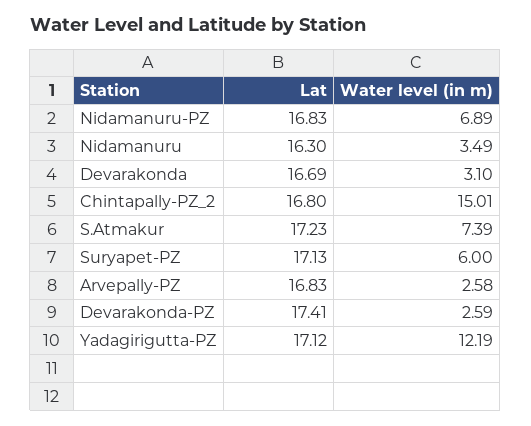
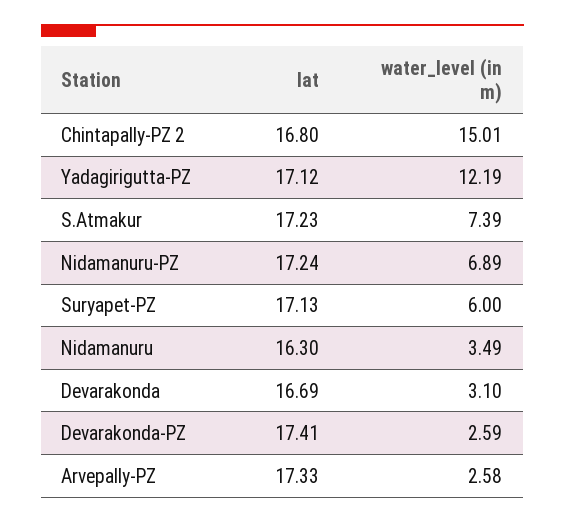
  {
    "Lat": {
-     "Nidamanuru-PZ": 16.83,
+     "Nidamanuru-PZ": 17.24,
      "Nidamanuru": 16.3,
      "Devarakonda": 16.69,
      "Chintapally-PZ_2": 16.8,
      "S.Atmakur": 17.23,
      "Suryapet-PZ": 17.13,
-     "Arvepally-PZ": 16.83,
+     "Arvepally-PZ": 17.33,
      "Devarakonda-PZ": 17.41,
      "Yadagirigutta-PZ": 17.12
    },
    "Water level (in m)": {
      "Nidamanuru-PZ": 6.89,
      "Nidamanuru": 3.49,
      "Devarakonda": 3.1,
      "Chintapally-PZ_2": 15.01,
      "S.Atmakur": 7.39,
      "Suryapet-PZ": 6,
      "Arvepally-PZ": 2.58,
      "Devarakonda-PZ": 2.59,
      "Yadagirigutta-PZ": 12.19
    }
  }

